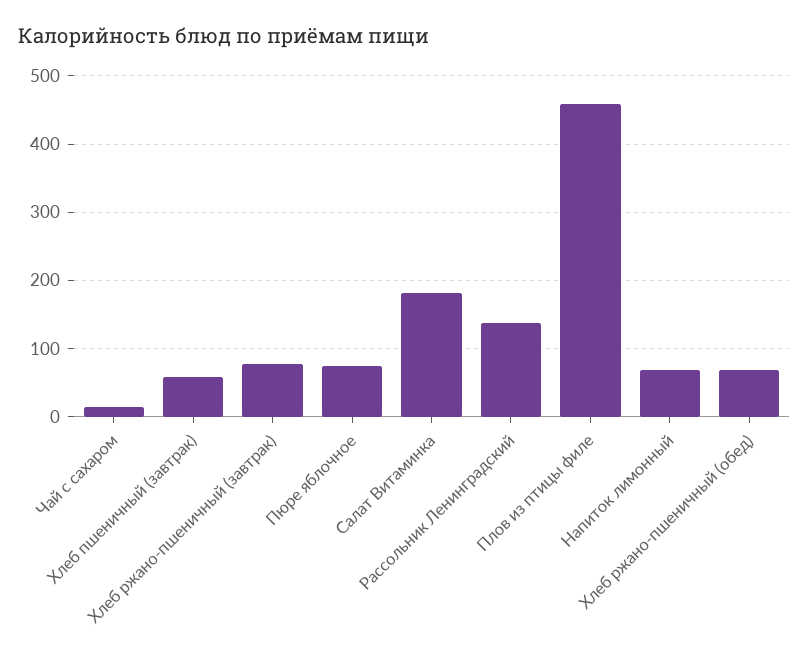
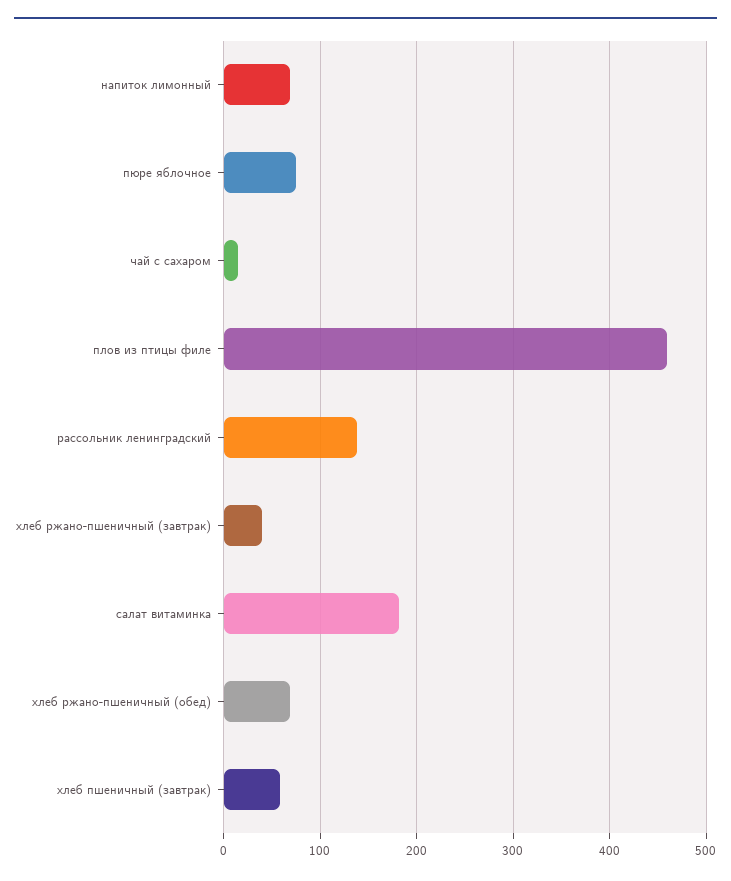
  {
    "Чай с сахаром": 10,
    "Хлеб пшеничный (завтрак)": 60,
-   "Хлеб ржано-пшеничный (завтрак)": 80,
+   "Хлеб ржано-пшеничный (завтрак)": 40,
    "Пюре яблочное": 80,
    "Салат Витаминка": 180,
    "Рассольник Ленинградский": 140,
    "Плов из птицы филе": 460,
    "Напиток лимонный": 70,
    "Хлеб ржано-пшеничный (обед)": 70
  }

